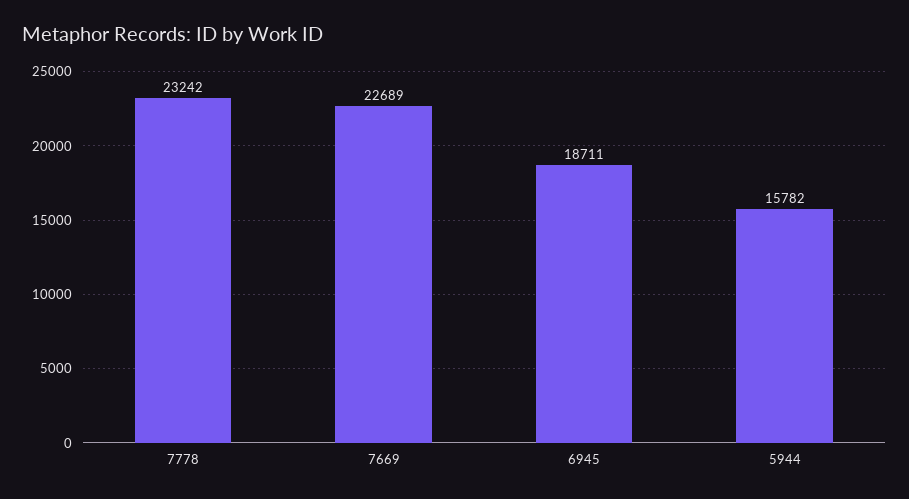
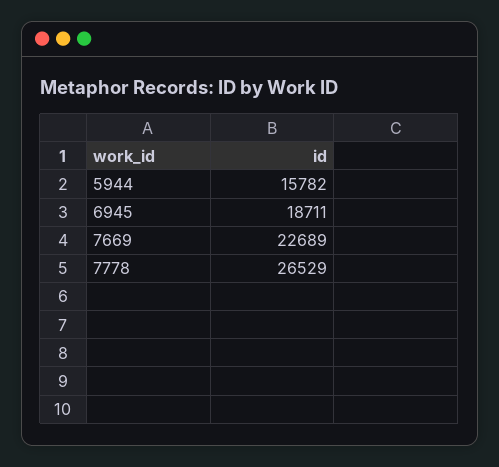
  {
-   "7778": 23242,
+   "7778": 26529,
    "7669": 22689,
    "6945": 18711,
    "5944": 15782
  }

